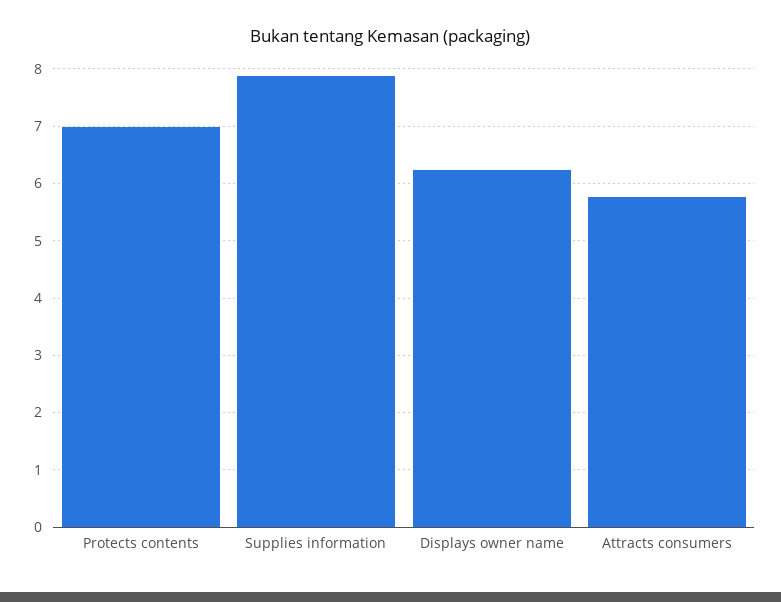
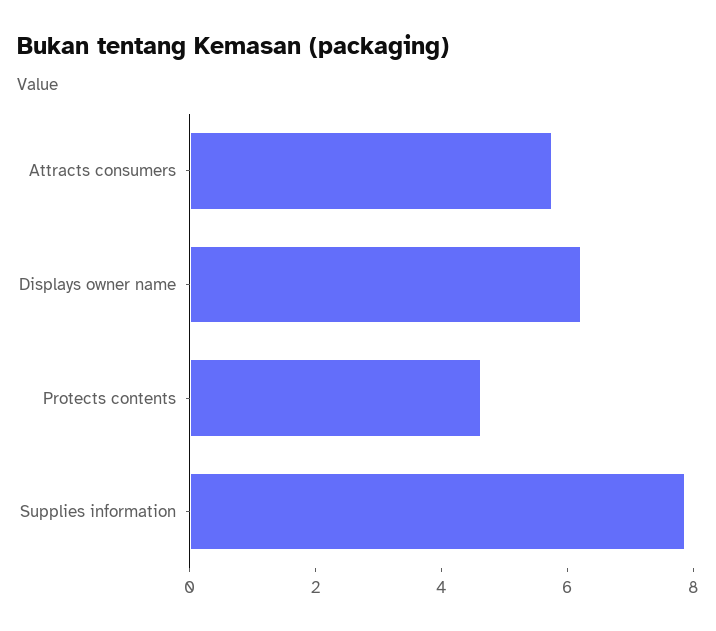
  {
-   "Protects contents": 7,
+   "Protects contents": 4.5,
    "Supplies information": 7.8,
    "Displays owner name": 6.2,
    "Attracts consumers": 5.8
  }

